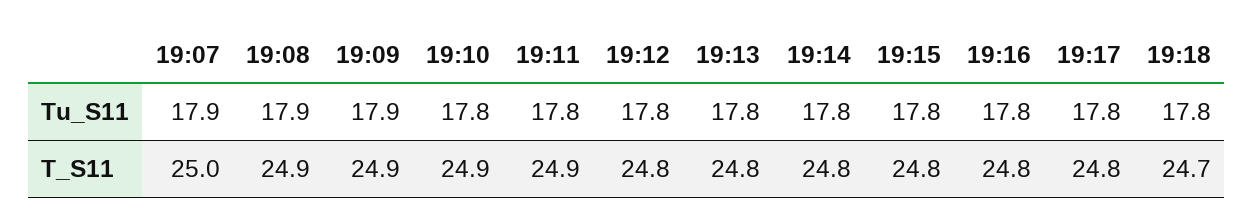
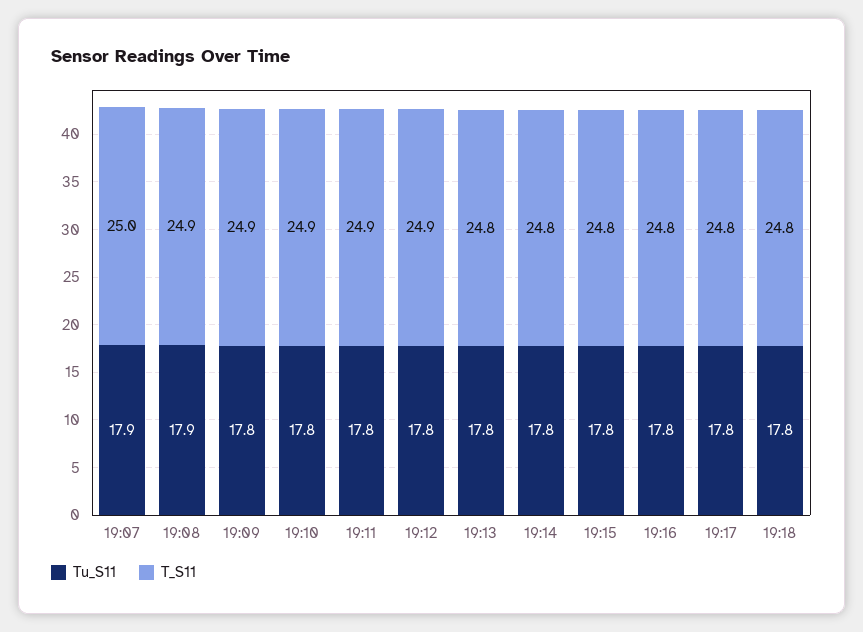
  {
    "Tu_S11": {
      "19:07": 17.9,
      "19:08": 17.9,
-     "19:09": 17.9,
+     "19:09": 17.8,
      "19:10": 17.8,
      "19:11": 17.8,
      "19:12": 17.8,
      "19:13": 17.8,
      "19:14": 17.8,
      "19:15": 17.8,
      "19:16": 17.8,
      "19:17": 17.8,
      "19:18": 17.8
    },
    "T_S11": {
      "19:07": 25,
      "19:08": 24.9,
      "19:09": 24.9,
      "19:10": 24.9,
      "19:11": 24.9,
-     "19:12": 24.8,
+     "19:12": 24.9,
      "19:13": 24.8,
      "19:14": 24.8,
      "19:15": 24.8,
      "19:16": 24.8,
      "19:17": 24.8,
-     "19:18": 24.7
+     "19:18": 24.8
    }
  }

